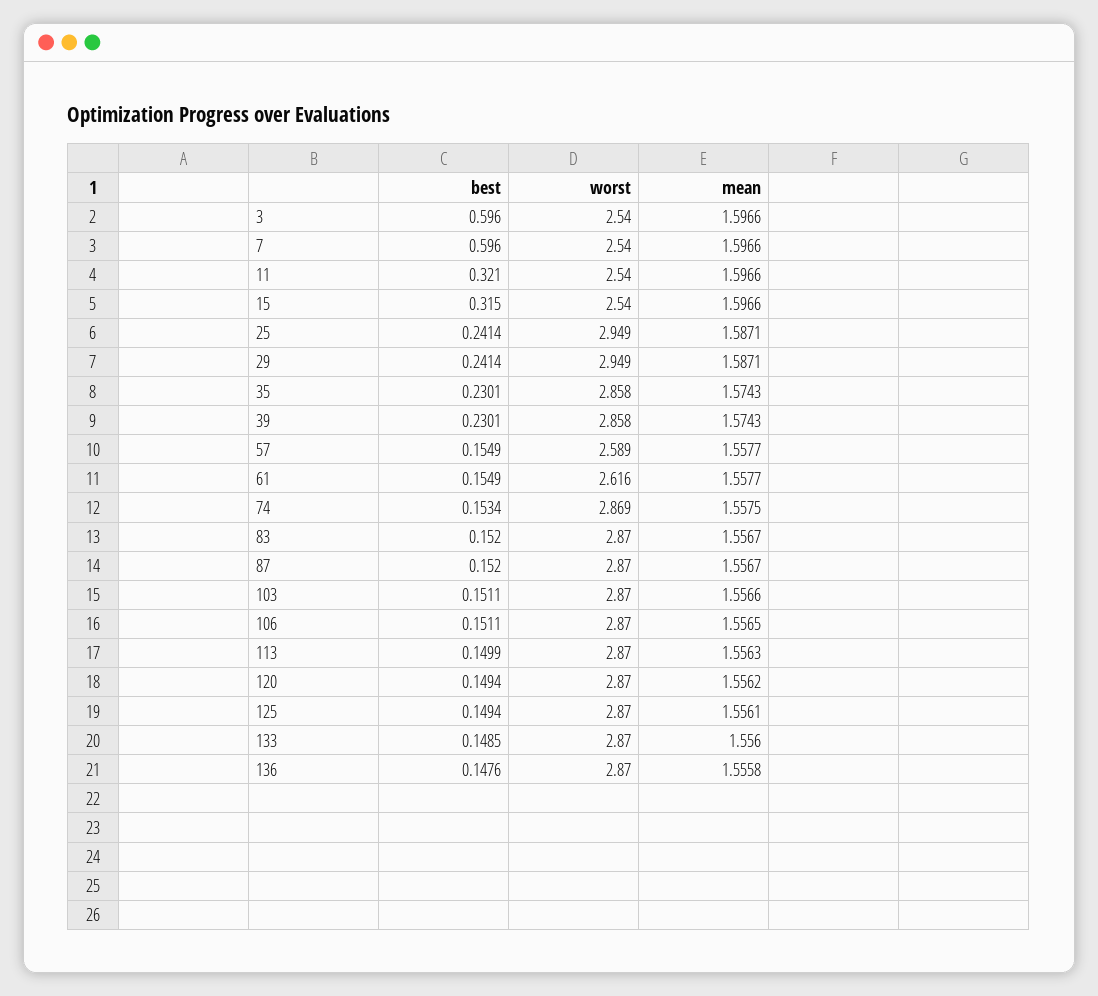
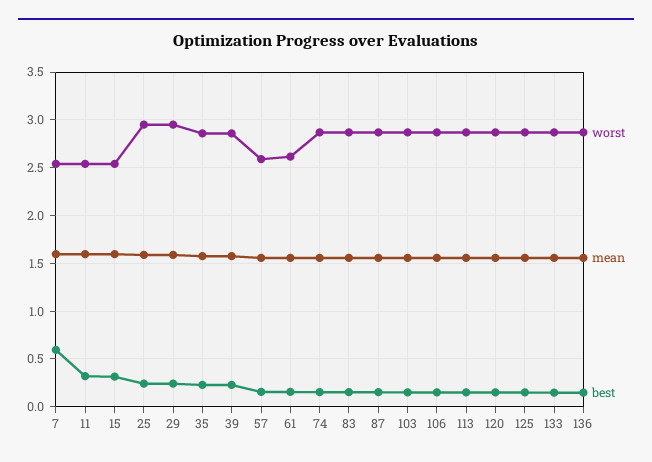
  {
    "best": {
-     "3": 0.596,
      "7": 0.596,
      "11": 0.321,
      "15": 0.315,
      "25": 0.2414,
      "29": 0.2414,
      "35": 0.2301,
      "39": 0.2301,
      "57": 0.1549,
      "61": 0.1549,
      "74": 0.1534,
      "83": 0.152,
      "87": 0.152,
      "103": 0.1511,
      "106": 0.1511,
      "113": 0.1499,
      "120": 0.1494,
      "125": 0.1494,
      "133": 0.1485,
      "136": 0.1476
    },
    "worst": {
-     "3": 2.54,
      "7": 2.54,
      "11": 2.54,
      "15": 2.54,
      "25": 2.949,
      "29": 2.949,
      "35": 2.858,
      "39": 2.858,
      "57": 2.589,
      "61": 2.616,
      "74": 2.869,
      "83": 2.87,
      "87": 2.87,
      "103": 2.87,
      "106": 2.87,
      "113": 2.87,
      "120": 2.87,
      "125": 2.87,
      "133": 2.87,
      "136": 2.87
    },
    "mean": {
-     "3": 1.5966,
      "7": 1.5966,
      "11": 1.5966,
      "15": 1.5966,
      "25": 1.5871,
      "29": 1.5871,
      "35": 1.5743,
      "39": 1.5743,
      "57": 1.5577,
      "61": 1.5577,
      "74": 1.5575,
      "83": 1.5567,
      "87": 1.5567,
      "103": 1.5566,
      "106": 1.5565,
      "113": 1.5563,
      "120": 1.5562,
      "125": 1.5561,
      "133": 1.556,
      "136": 1.5558
    }
  }

